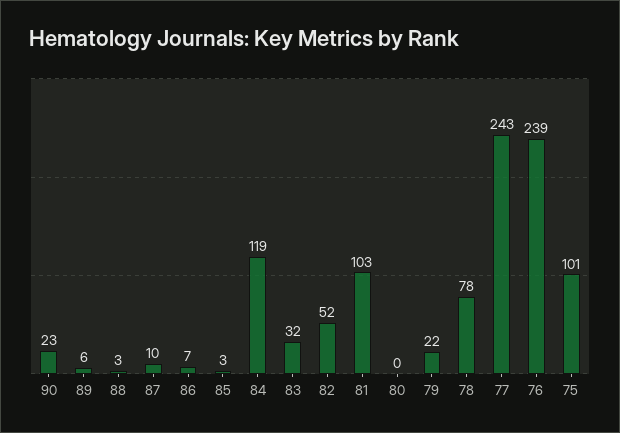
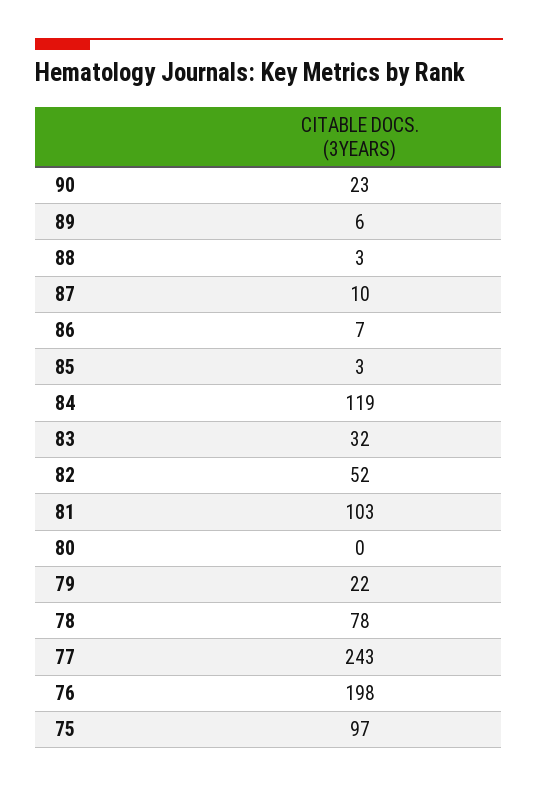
  {
    "90": 23,
    "89": 6,
    "88": 3,
    "87": 10,
    "86": 7,
    "85": 3,
    "84": 119,
    "83": 32,
    "82": 52,
    "81": 103,
    "80": 0,
    "79": 22,
    "78": 78,
    "77": 243,
-   "76": 239,
+   "76": 198,
-   "75": 101
+   "75": 97
  }

